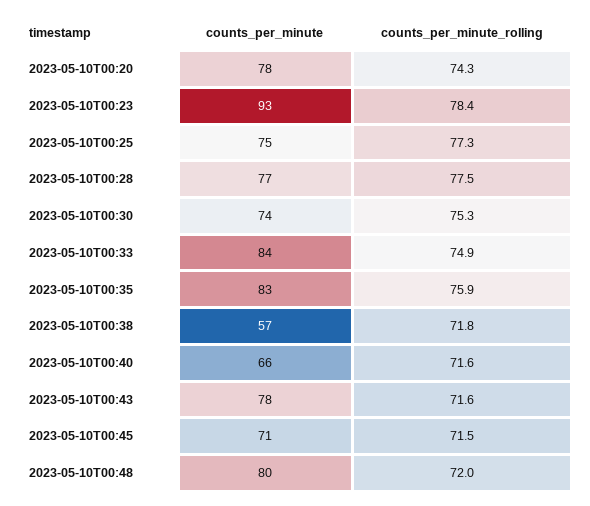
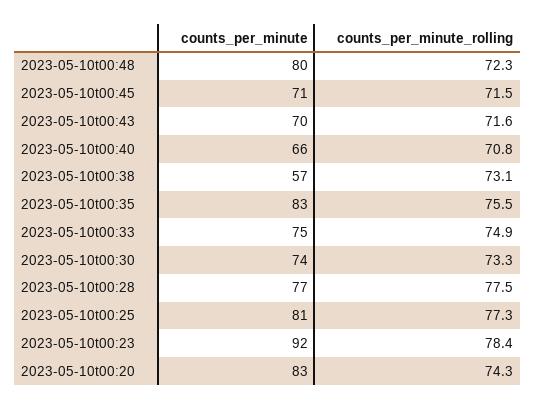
  {
    "counts_per_minute": {
-     "2023-05-10T00:20": 78,
+     "2023-05-10T00:20": 83,
-     "2023-05-10T00:23": 93,
+     "2023-05-10T00:23": 92,
-     "2023-05-10T00:25": 75,
+     "2023-05-10T00:25": 81,
      "2023-05-10T00:28": 77,
      "2023-05-10T00:30": 74,
-     "2023-05-10T00:33": 84,
+     "2023-05-10T00:33": 75,
      "2023-05-10T00:35": 83,
      "2023-05-10T00:38": 57,
      "2023-05-10T00:40": 66,
-     "2023-05-10T00:43": 78,
+     "2023-05-10T00:43": 70,
      "2023-05-10T00:45": 71,
      "2023-05-10T00:48": 80
    },
    "counts_per_minute_rolling": {
      "2023-05-10T00:20": 74.3,
      "2023-05-10T00:23": 78.4,
      "2023-05-10T00:25": 77.3,
      "2023-05-10T00:28": 77.5,
-     "2023-05-10T00:30": 75.3,
+     "2023-05-10T00:30": 73.3,
      "2023-05-10T00:33": 74.9,
-     "2023-05-10T00:35": 75.9,
+     "2023-05-10T00:35": 75.5,
-     "2023-05-10T00:38": 71.8,
+     "2023-05-10T00:38": 73.1,
-     "2023-05-10T00:40": 71.6,
+     "2023-05-10T00:40": 70.8,
      "2023-05-10T00:43": 71.6,
      "2023-05-10T00:45": 71.5,
-     "2023-05-10T00:48": 72
+     "2023-05-10T00:48": 72.3
    }
  }

